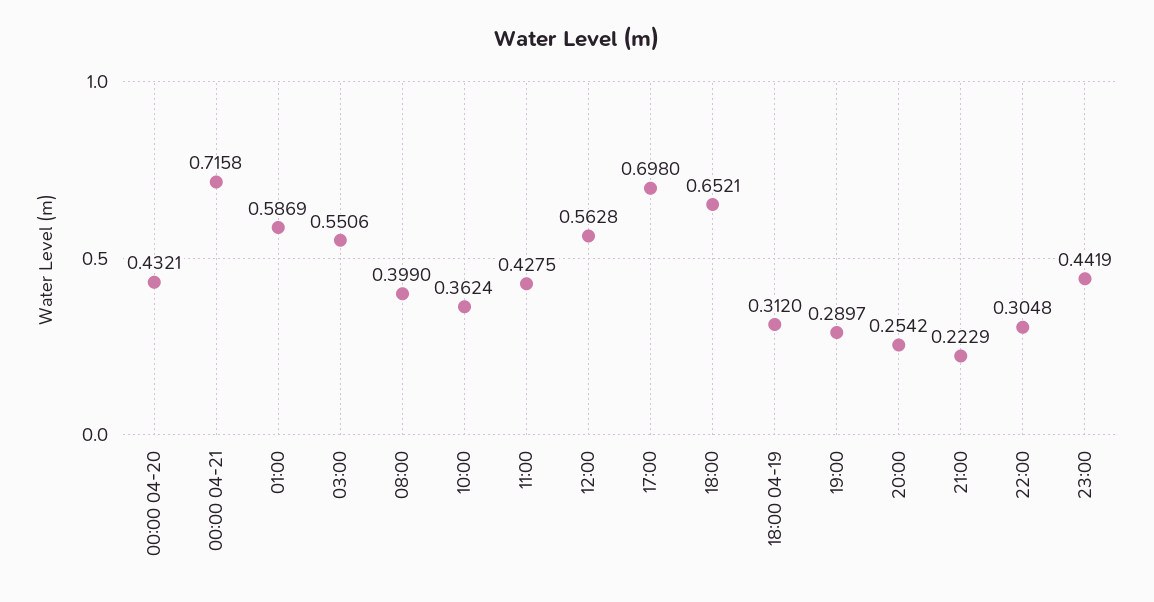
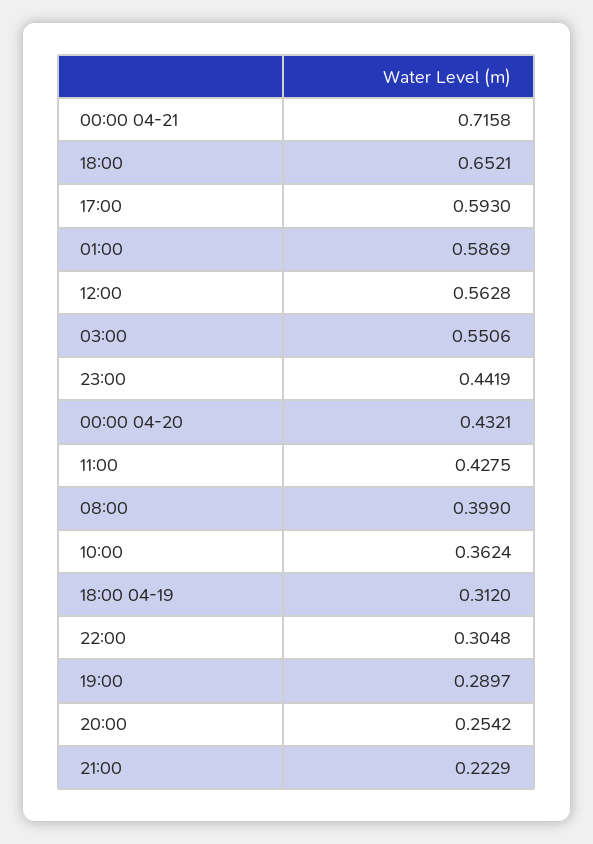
  {
    "00:00 04-20": 0.4321,
    "00:00 04-21": 0.7158,
    "01:00": 0.5869,
    "03:00": 0.5506,
    "08:00": 0.399,
    "10:00": 0.3624,
    "11:00": 0.4275,
    "12:00": 0.5628,
-   "17:00": 0.698,
+   "17:00": 0.593,
    "18:00": 0.6521,
    "18:00 04-19": 0.312,
    "19:00": 0.2897,
    "20:00": 0.2542,
    "21:00": 0.2229,
    "22:00": 0.3048,
    "23:00": 0.4419
  }

